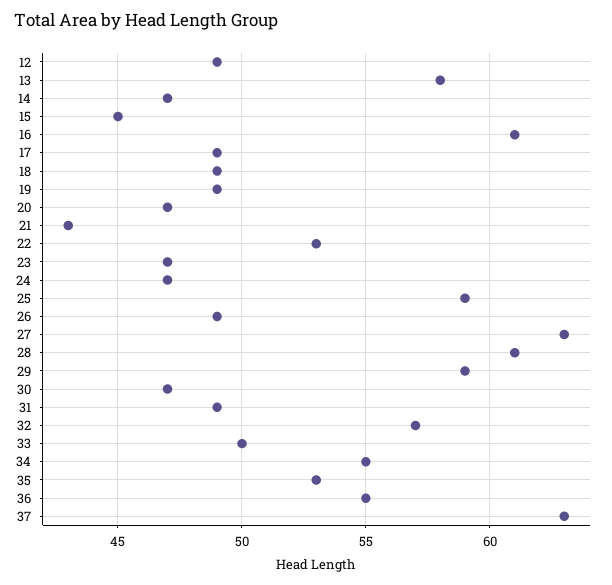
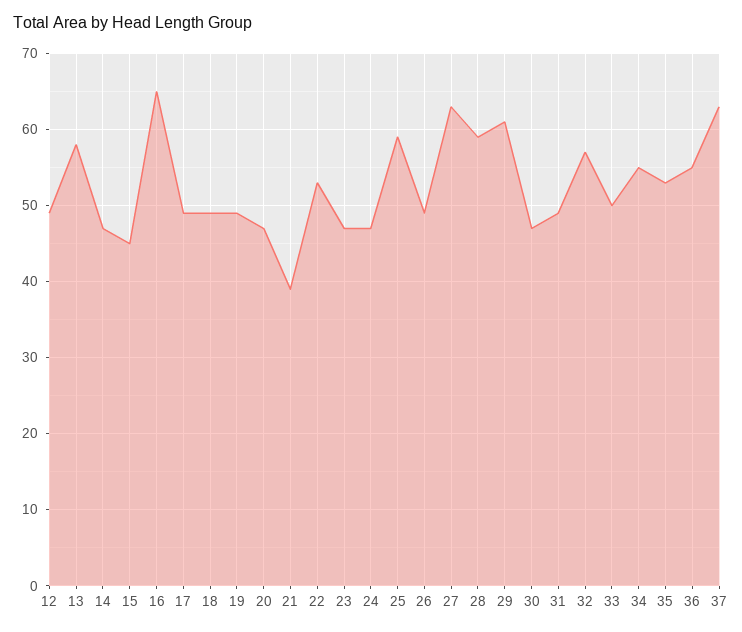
  {
    "12": 49,
    "13": 58,
    "14": 47,
    "15": 45,
-   "16": 61,
+   "16": 65,
    "17": 49,
    "18": 49,
    "19": 49,
    "20": 47,
-   "21": 43,
+   "21": 39,
    "22": 53,
    "23": 47,
    "24": 47,
    "25": 59,
    "26": 49,
    "27": 63,
-   "28": 61,
+   "28": 59,
-   "29": 59,
+   "29": 61,
    "30": 47,
    "31": 49,
    "32": 57,
    "33": 50,
    "34": 55,
    "35": 53,
    "36": 55,
    "37": 63
  }

